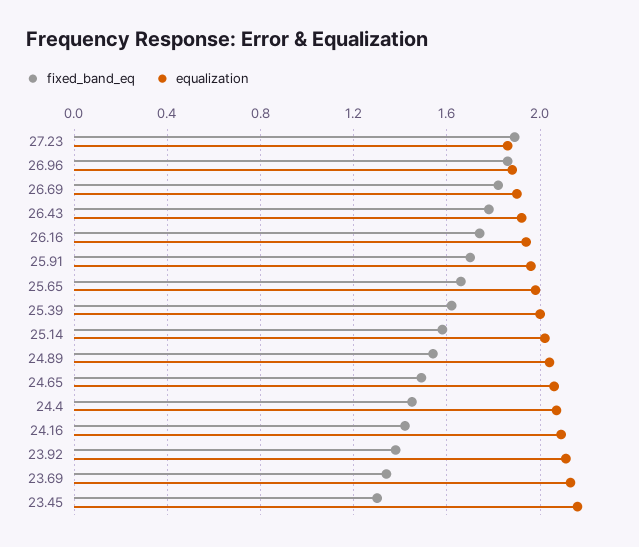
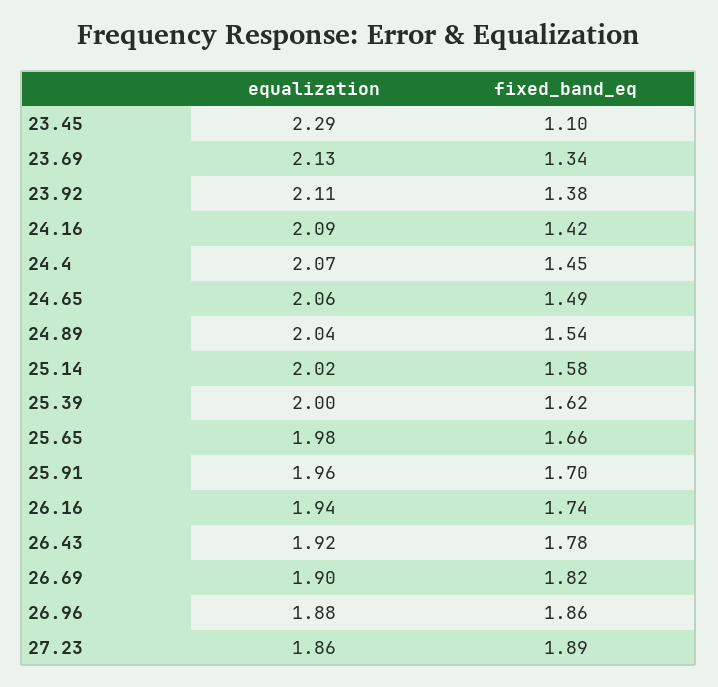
  {
    "fixed_band_eq": {
      "27.23": 1.89,
      "26.96": 1.86,
      "26.69": 1.82,
      "26.43": 1.78,
      "26.16": 1.74,
      "25.91": 1.7,
      "25.65": 1.66,
      "25.39": 1.62,
      "25.14": 1.58,
      "24.89": 1.54,
      "24.65": 1.49,
      "24.4": 1.45,
      "24.16": 1.42,
      "23.92": 1.38,
      "23.69": 1.34,
-     "23.45": 1.3
+     "23.45": 1.1
    },
    "equalization": {
      "27.23": 1.86,
      "26.96": 1.88,
      "26.69": 1.9,
      "26.43": 1.92,
      "26.16": 1.94,
      "25.91": 1.96,
      "25.65": 1.98,
      "25.39": 2,
      "25.14": 2.02,
      "24.89": 2.04,
      "24.65": 2.06,
      "24.4": 2.07,
      "24.16": 2.09,
      "23.92": 2.11,
      "23.69": 2.13,
-     "23.45": 2.15
+     "23.45": 2.29
    }
  }

